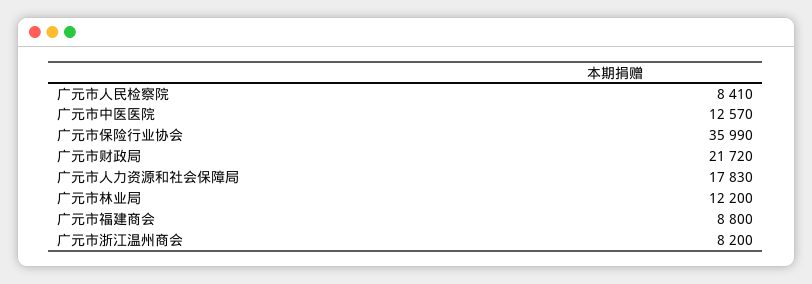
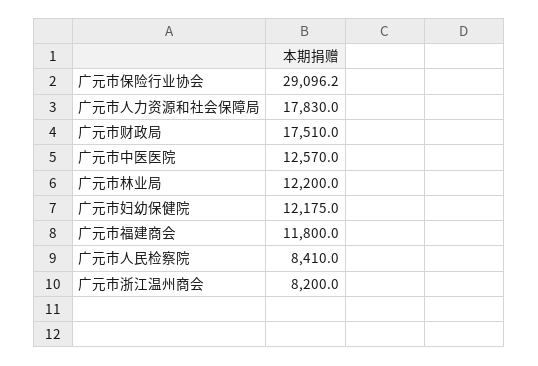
  {
    "广元市人民检察院": 8410,
    "广元市中医医院": 12570,
-   "广元市保险行业协会": 35990,
+   "广元市保险行业协会": 29096.2,
-   "广元市财政局": 21720,
+   "广元市财政局": 17510,
    "广元市人力资源和社会保障局": 17830,
    "广元市林业局": 12200,
-   "广元市福建商会": 8800,
+   "广元市福建商会": 11800,
-   "广元市浙江温州商会": 8200
+   "广元市浙江温州商会": 8200,
+   "广元市妇幼保健院": 12175
  }

